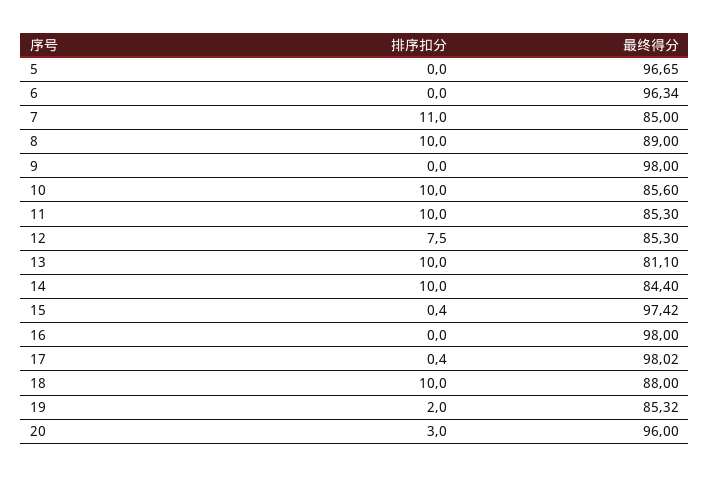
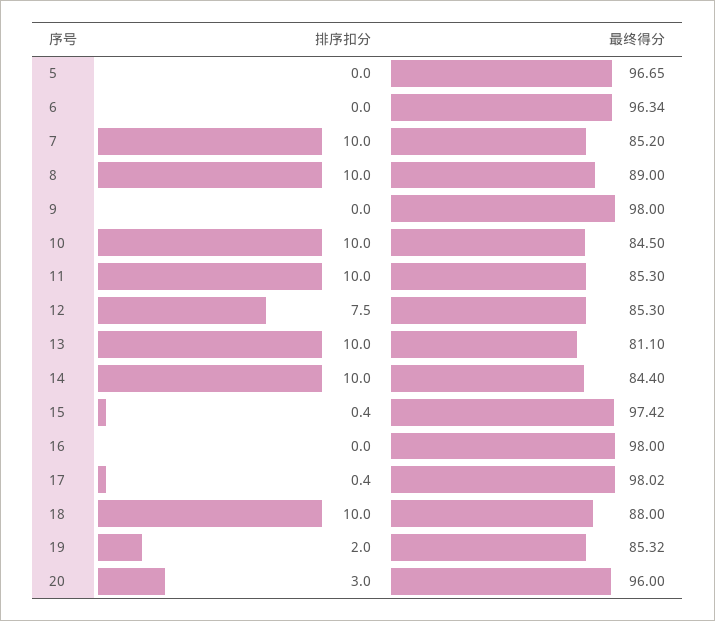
  {
    "排序扣分": {
      "5": 0,
      "6": 0,
-     "7": 11,
+     "7": 10,
      "8": 10,
      "9": 0,
      "10": 10,
      "11": 10,
      "12": 7.5,
      "13": 10,
      "14": 10,
      "15": 0.4,
      "16": 0,
      "17": 0.4,
      "18": 10,
      "19": 2,
      "20": 3
    },
    "最终得分": {
      "5": 96.65,
      "6": 96.34,
-     "7": 85,
+     "7": 85.2,
      "8": 89,
      "9": 98,
-     "10": 85.6,
+     "10": 84.5,
      "11": 85.3,
      "12": 85.3,
      "13": 81.1,
      "14": 84.4,
      "15": 97.42,
      "16": 98,
      "17": 98.02,
      "18": 88,
      "19": 85.32,
      "20": 96
    }
  }

